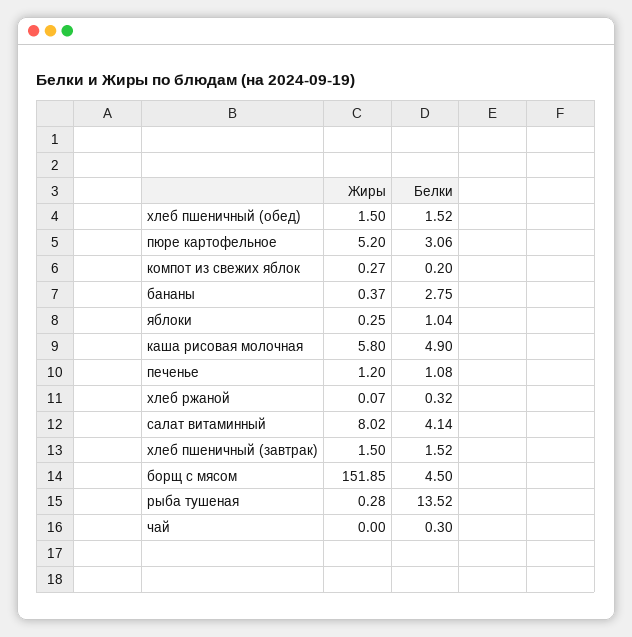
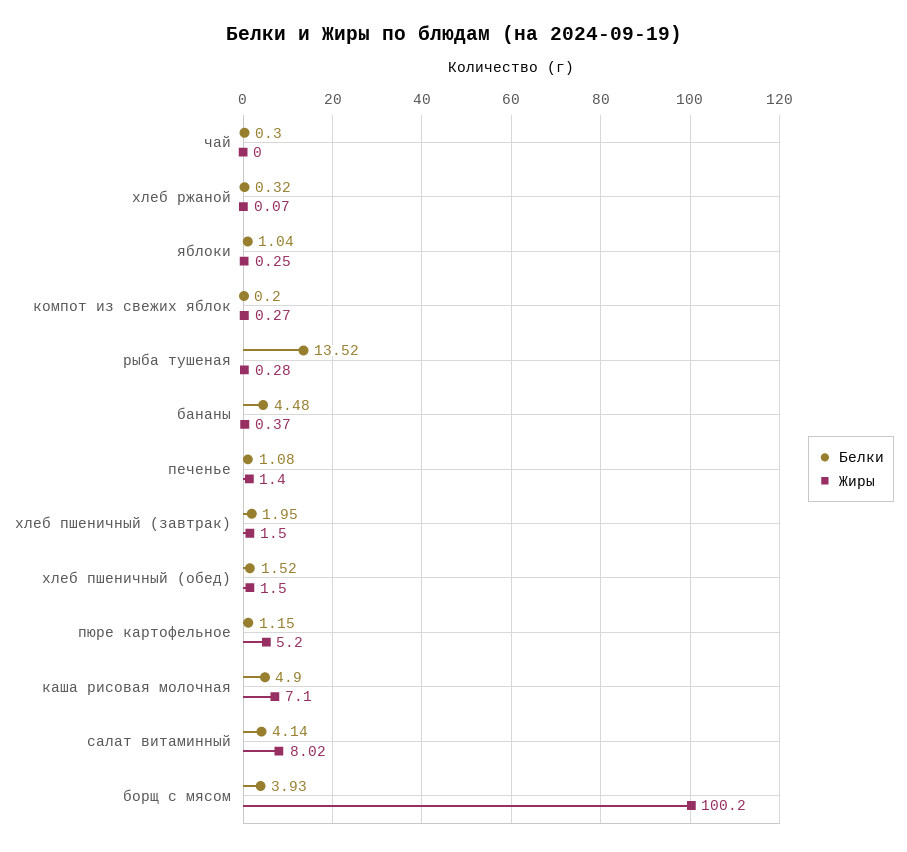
  {
    "Жиры": {
      "хлеб пшеничный (обед)": 1.5,
      "пюре картофельное": 5.2,
      "компот из свежих яблок": 0.27,
      "бананы": 0.37,
      "яблоки": 0.25,
-     "каша рисовая молочная": 5.8,
+     "каша рисовая молочная": 7.1,
-     "печенье": 1.2,
+     "печенье": 1.4,
      "хлеб ржаной": 0.07,
      "салат витаминный": 8.02,
      "хлеб пшеничный (завтрак)": 1.5,
-     "борщ с мясом": 151.85,
+     "борщ с мясом": 100.2,
      "рыба тушеная": 0.28,
      "чай": 0
    },
    "Белки": {
      "хлеб пшеничный (обед)": 1.52,
-     "пюре картофельное": 3.06,
+     "пюре картофельное": 1.15,
      "компот из свежих яблок": 0.2,
-     "бананы": 2.75,
+     "бананы": 4.48,
      "яблоки": 1.04,
      "каша рисовая молочная": 4.9,
      "печенье": 1.08,
      "хлеб ржаной": 0.32,
      "салат витаминный": 4.14,
-     "хлеб пшеничный (завтрак)": 1.52,
+     "хлеб пшеничный (завтрак)": 1.95,
-     "борщ с мясом": 4.5,
+     "борщ с мясом": 3.93,
      "рыба тушеная": 13.52,
      "чай": 0.3
    }
  }

